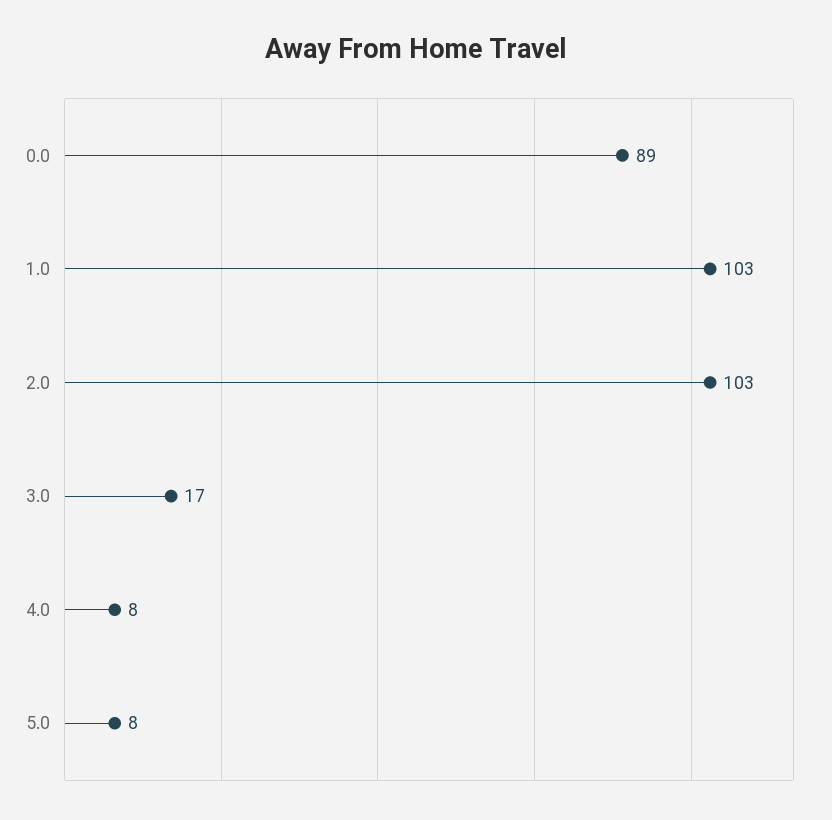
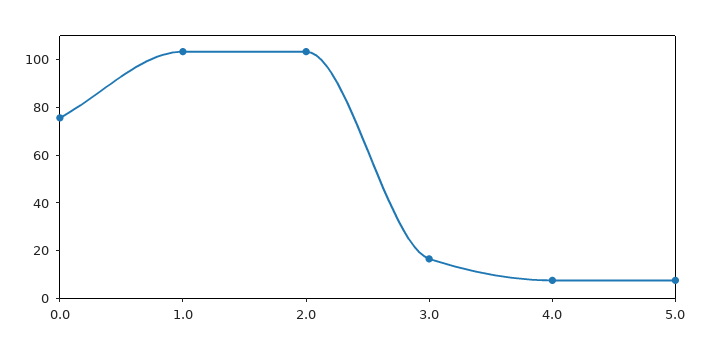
  {
-   "0.0": 89,
+   "0.0": 75,
    "1.0": 103,
    "2.0": 103,
    "3.0": 17,
    "4.0": 8,
    "5.0": 8
  }

